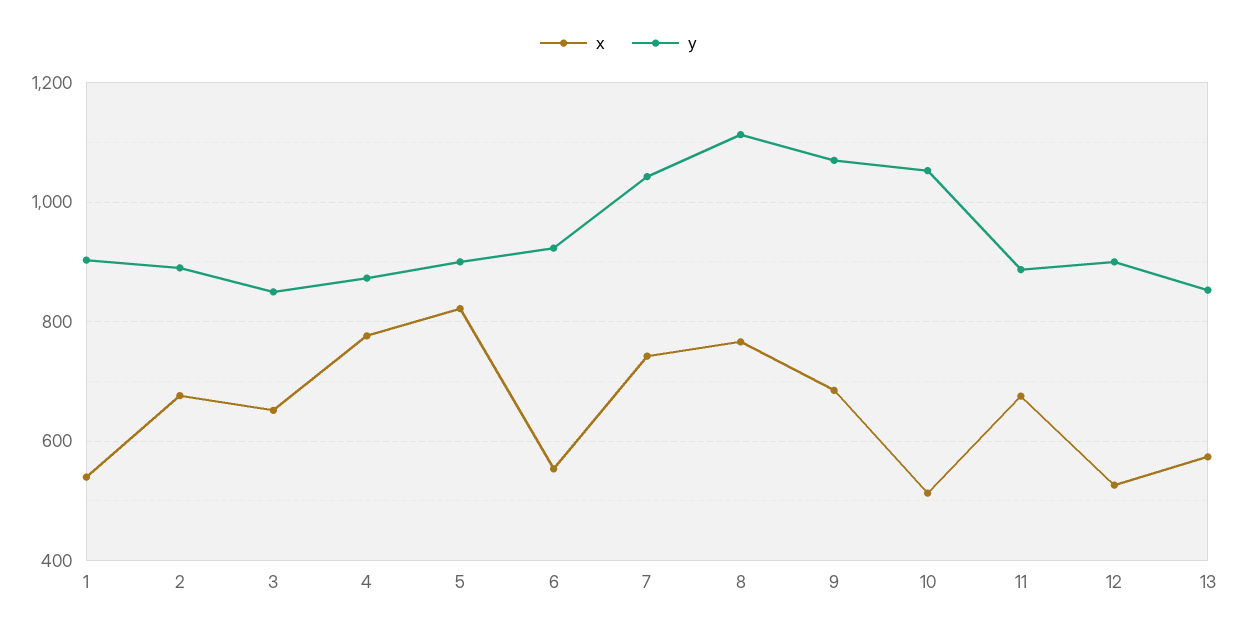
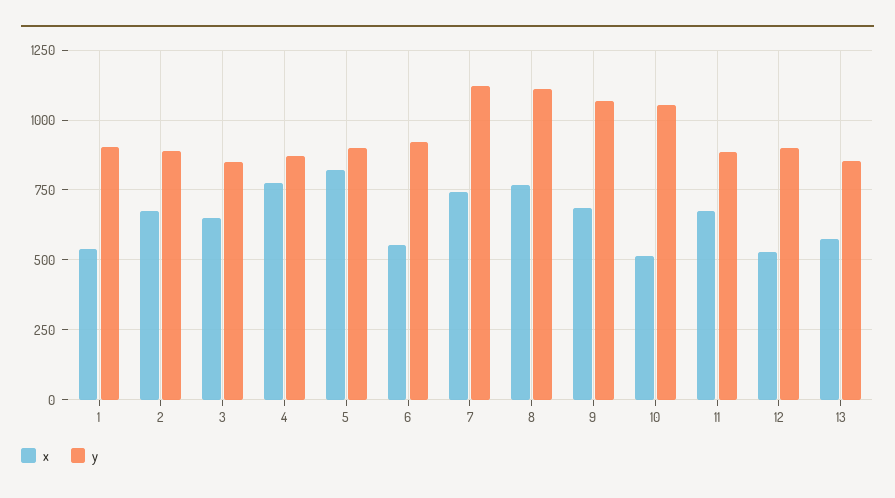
  {
    "x": {
      "1": 540,
      "2": 680,
      "3": 660,
      "4": 780,
      "5": 820,
      "6": 560,
      "7": 740,
      "8": 760,
      "9": 680,
      "10": 520,
      "11": 680,
      "12": 520,
      "13": 580
    },
    "y": {
      "1": 900,
      "2": 900,
      "3": 860,
      "4": 880,
      "5": 900,
      "6": 920,
-     "7": 1040,
+     "7": 1125,
      "8": 1120,
      "9": 1080,
      "10": 1060,
      "11": 880,
      "12": 900,
      "13": 860
    }
  }

